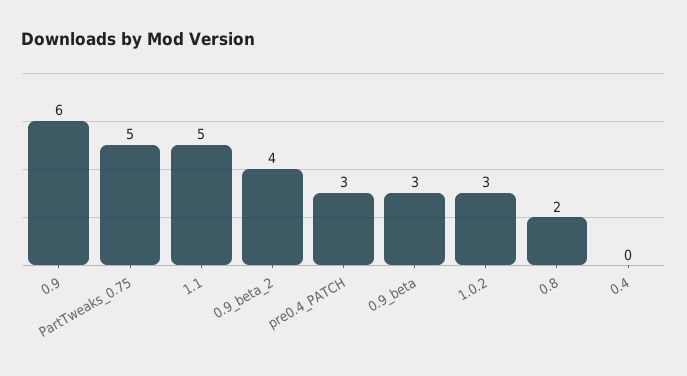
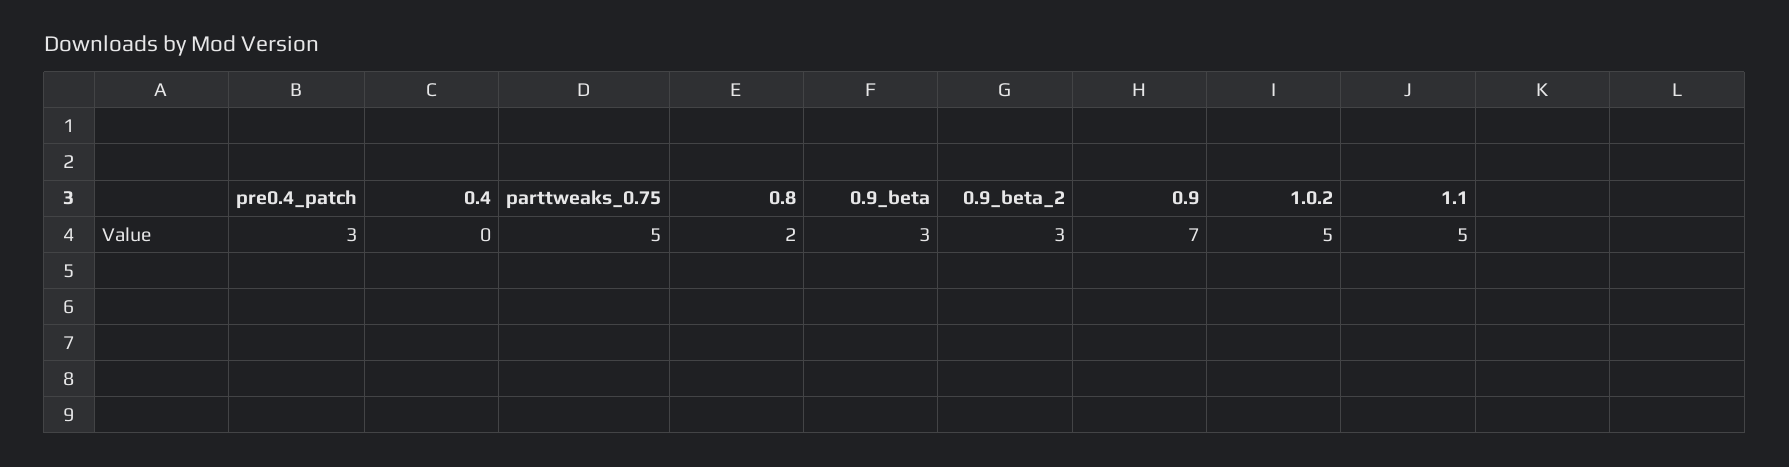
  {
-   "0.9": 6,
+   "0.9": 7,
    "PartTweaks_0.75": 5,
    "1.1": 5,
-   "0.9_beta_2": 4,
+   "0.9_beta_2": 3,
    "pre0.4_PATCH": 3,
    "0.9_beta": 3,
-   "1.0.2": 3,
+   "1.0.2": 5,
    "0.8": 2,
    "0.4": 0
  }

